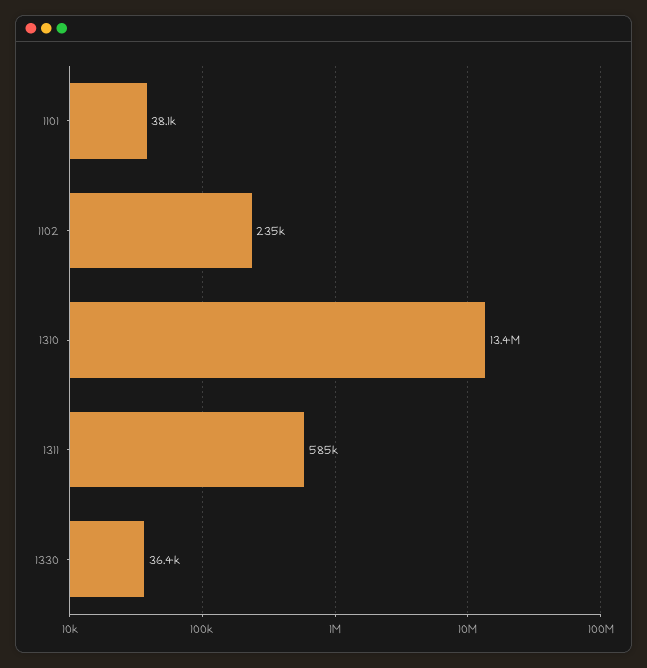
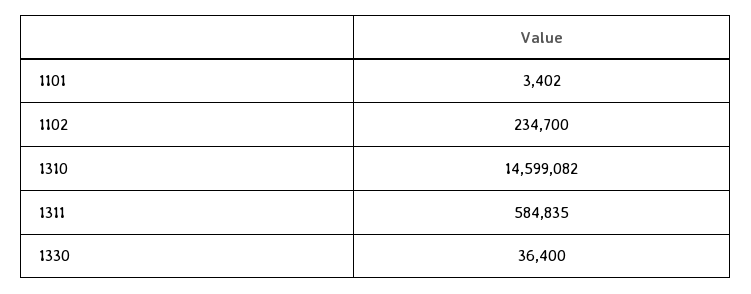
  {
-   "1101": 38100,
+   "1101": 3402,
    "1102": 234700,
-   "1310": 13400000,
+   "1310": 14599082,
    "1311": 584835,
    "1330": 36400
  }

